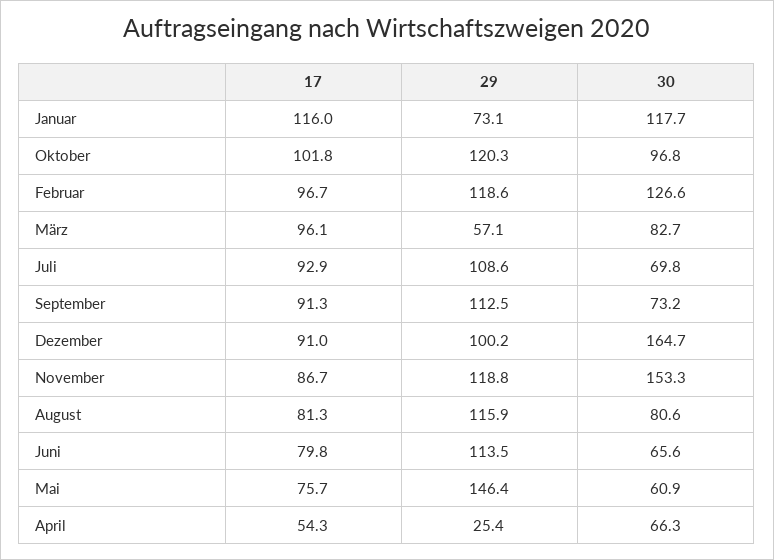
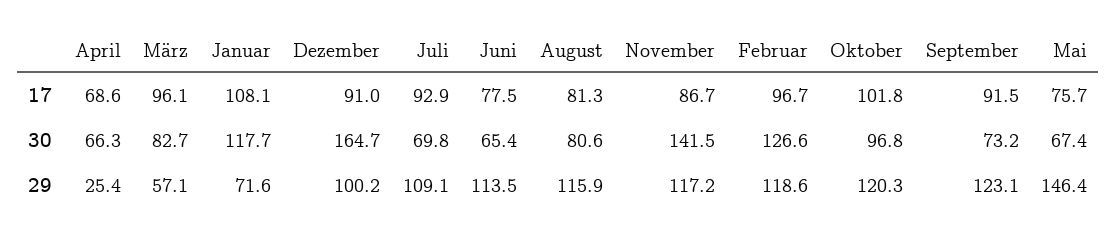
  {
    "17": {
-     "Januar": 116,
+     "Januar": 108.1,
      "Oktober": 101.8,
      "Februar": 96.7,
      "März": 96.1,
      "Juli": 92.9,
-     "September": 91.3,
+     "September": 91.5,
      "Dezember": 91,
      "November": 86.7,
      "August": 81.3,
-     "Juni": 79.8,
+     "Juni": 77.5,
      "Mai": 75.7,
-     "April": 54.3
+     "April": 68.6
    },
    "29": {
-     "Januar": 73.1,
+     "Januar": 71.6,
      "Oktober": 120.3,
      "Februar": 118.6,
      "März": 57.1,
-     "Juli": 108.6,
+     "Juli": 109.1,
-     "September": 112.5,
+     "September": 123.1,
      "Dezember": 100.2,
-     "November": 118.8,
+     "November": 117.2,
      "August": 115.9,
      "Juni": 113.5,
      "Mai": 146.4,
      "April": 25.4
    },
    "30": {
      "Januar": 117.7,
      "Oktober": 96.8,
      "Februar": 126.6,
      "März": 82.7,
      "Juli": 69.8,
      "September": 73.2,
      "Dezember": 164.7,
-     "November": 153.3,
+     "November": 141.5,
      "August": 80.6,
-     "Juni": 65.6,
+     "Juni": 65.4,
-     "Mai": 60.9,
+     "Mai": 67.4,
      "April": 66.3
    }
  }

